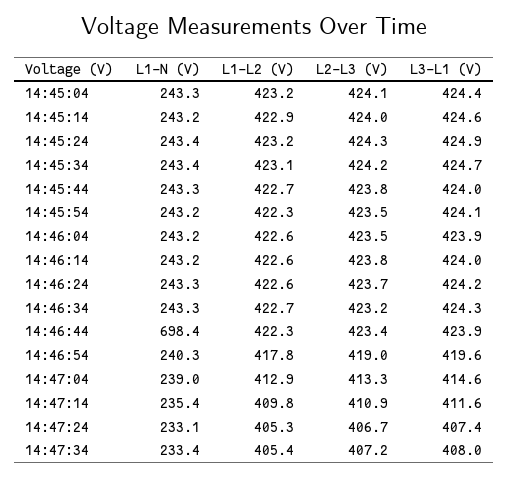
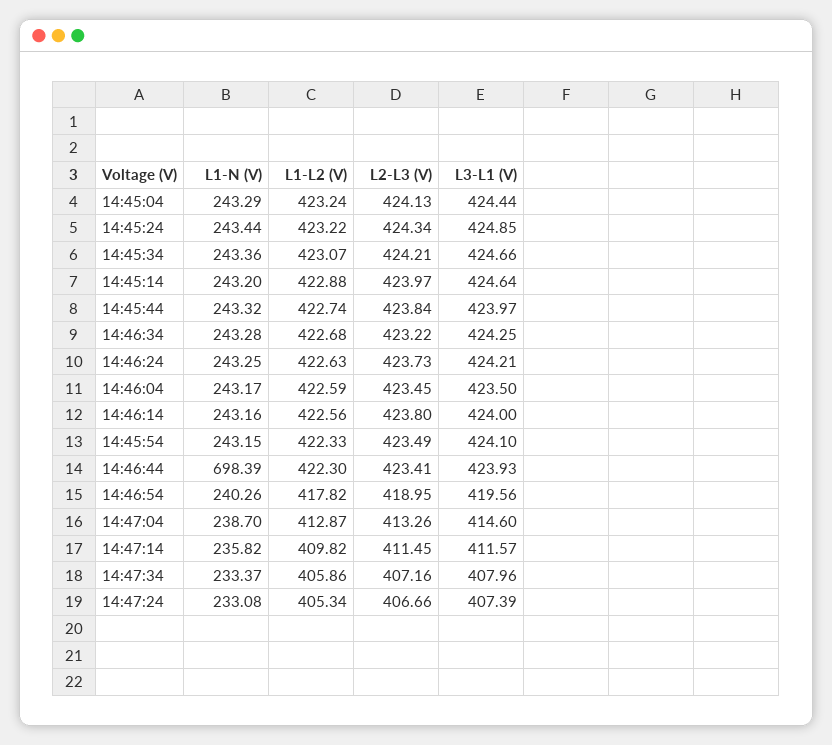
  {
    "L1-N (V)": {
      "14:45:04": 243.29,
      "14:45:14": 243.2,
      "14:45:24": 243.44,
      "14:45:34": 243.36,
      "14:45:44": 243.32,
      "14:45:54": 243.15,
      "14:46:04": 243.17,
      "14:46:14": 243.16,
      "14:46:24": 243.25,
      "14:46:34": 243.28,
      "14:46:44": 698.39,
      "14:46:54": 240.26,
-     "14:47:04": 239,
+     "14:47:04": 238.7,
-     "14:47:14": 235.4,
+     "14:47:14": 235.82,
      "14:47:24": 233.08,
      "14:47:34": 233.37
    },
    "L1-L2 (V)": {
      "14:45:04": 423.24,
      "14:45:14": 422.88,
      "14:45:24": 423.22,
      "14:45:34": 423.07,
      "14:45:44": 422.74,
      "14:45:54": 422.33,
      "14:46:04": 422.59,
      "14:46:14": 422.56,
      "14:46:24": 422.63,
      "14:46:34": 422.68,
      "14:46:44": 422.3,
      "14:46:54": 417.82,
      "14:47:04": 412.87,
      "14:47:14": 409.82,
      "14:47:24": 405.34,
-     "14:47:34": 405.4
+     "14:47:34": 405.86
    },
    "L2-L3 (V)": {
      "14:45:04": 424.13,
      "14:45:14": 423.97,
      "14:45:24": 424.34,
      "14:45:34": 424.21,
      "14:45:44": 423.84,
      "14:45:54": 423.49,
      "14:46:04": 423.45,
      "14:46:14": 423.8,
      "14:46:24": 423.73,
      "14:46:34": 423.22,
      "14:46:44": 423.41,
      "14:46:54": 418.95,
      "14:47:04": 413.26,
-     "14:47:14": 410.9,
+     "14:47:14": 411.45,
      "14:47:24": 406.66,
      "14:47:34": 407.16
    },
    "L3-L1 (V)": {
      "14:45:04": 424.44,
      "14:45:14": 424.64,
      "14:45:24": 424.85,
      "14:45:34": 424.66,
      "14:45:44": 423.97,
      "14:45:54": 424.1,
-     "14:46:04": 423.9,
+     "14:46:04": 423.5,
      "14:46:14": 424,
      "14:46:24": 424.21,
      "14:46:34": 424.25,
      "14:46:44": 423.93,
      "14:46:54": 419.56,
      "14:47:04": 414.6,
      "14:47:14": 411.57,
      "14:47:24": 407.39,
      "14:47:34": 407.96
    }
  }

